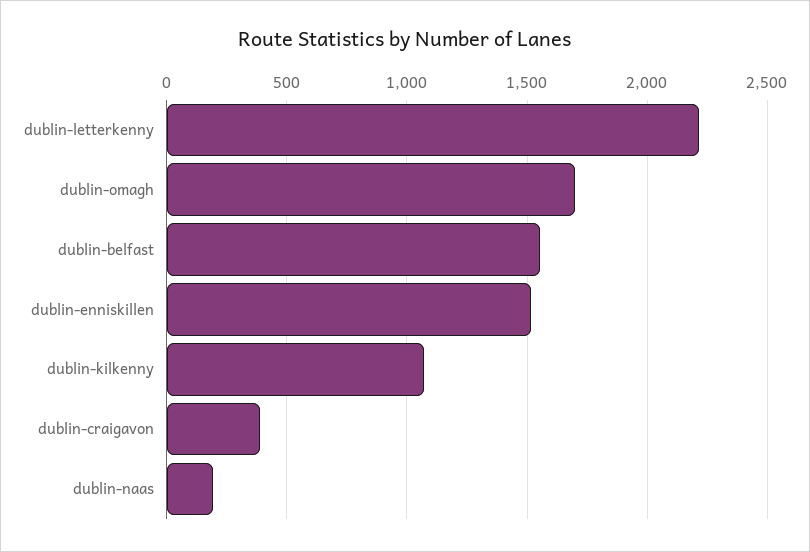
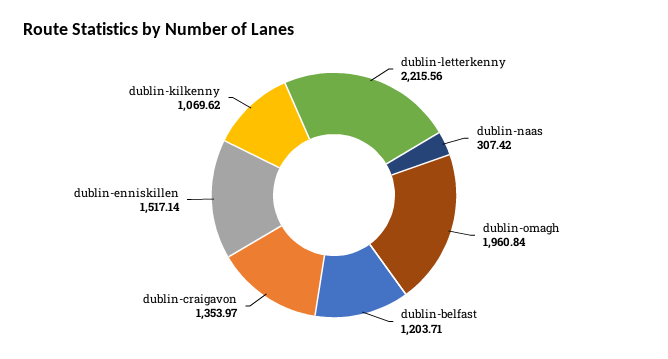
  {
    "dublin-letterkenny": 2215.56,
-   "dublin-omagh": 1700,
+   "dublin-omagh": 1960.84,
-   "dublin-belfast": 1550,
+   "dublin-belfast": 1203.71,
    "dublin-enniskillen": 1517.14,
    "dublin-kilkenny": 1069.62,
-   "dublin-craigavon": 400,
+   "dublin-craigavon": 1353.97,
-   "dublin-naas": 200
+   "dublin-naas": 307.42
  }

